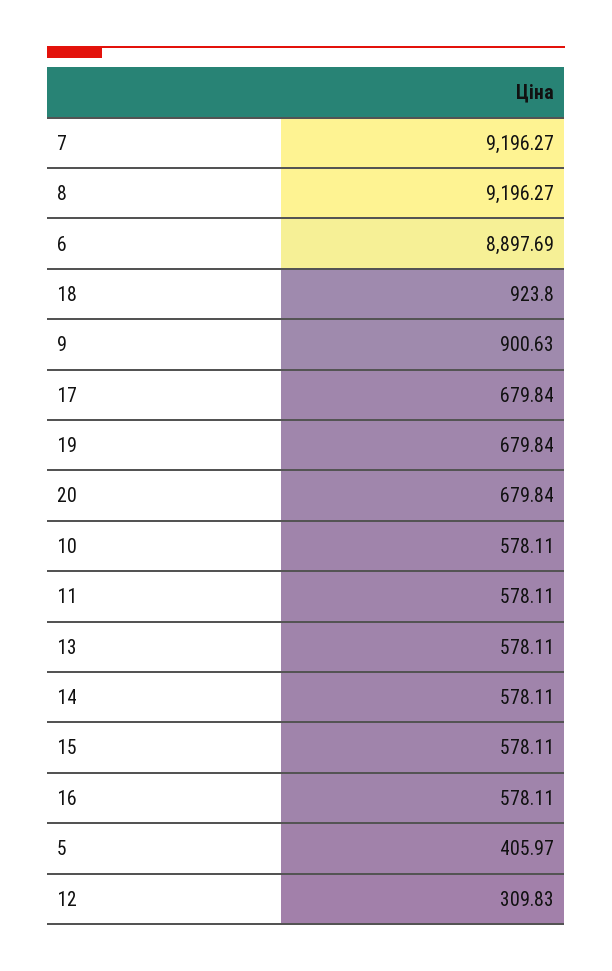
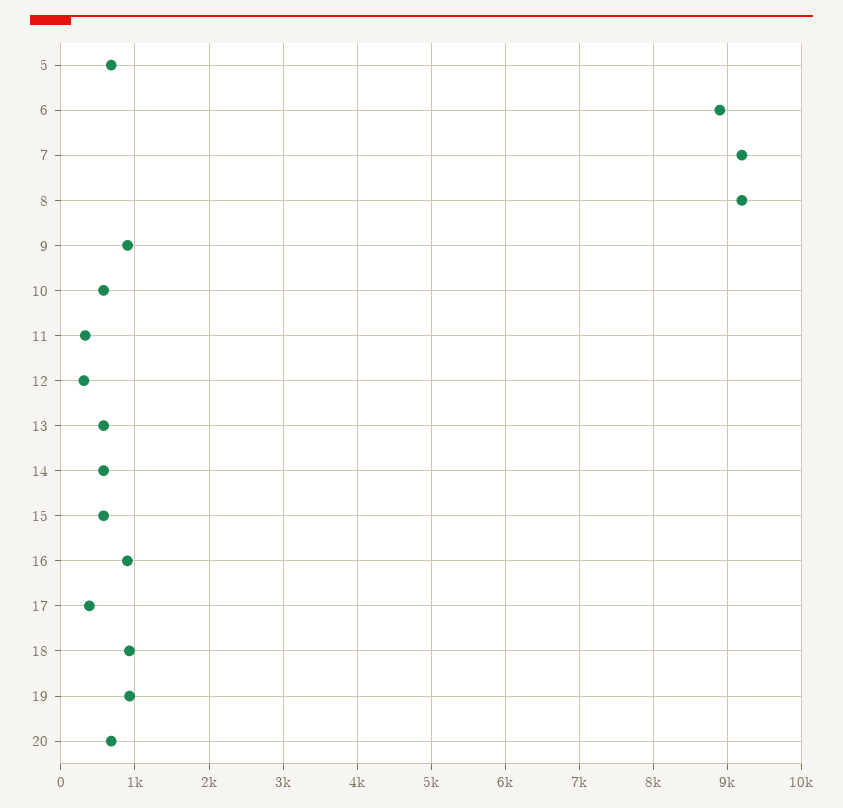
  {
    "7": 9196.27,
    "8": 9196.27,
    "6": 8897.69,
    "18": 923.8,
    "9": 900.63,
-   "17": 679.84,
+   "17": 400,
-   "19": 679.84,
+   "19": 900,
    "20": 679.84,
    "10": 578.11,
-   "11": 578.11,
+   "11": 300,
    "13": 578.11,
    "14": 578.11,
    "15": 578.11,
-   "16": 578.11,
+   "16": 900,
-   "5": 405.97,
+   "5": 700,
    "12": 309.83
  }

